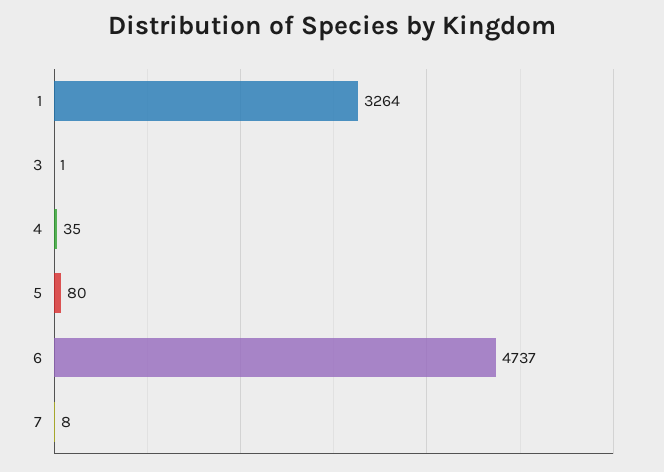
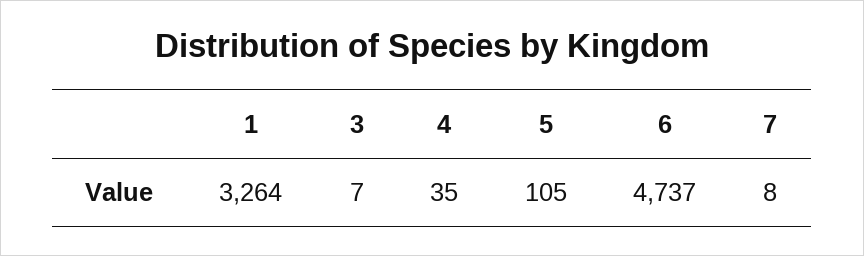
  {
    "1": 3264,
-   "3": 1,
+   "3": 7,
    "4": 35,
-   "5": 80,
+   "5": 105,
    "6": 4737,
    "7": 8
  }

